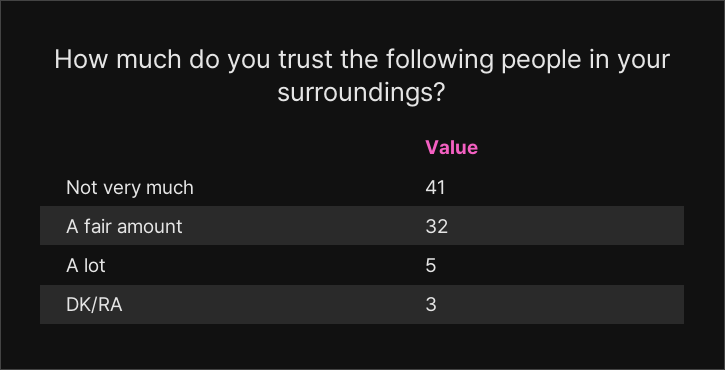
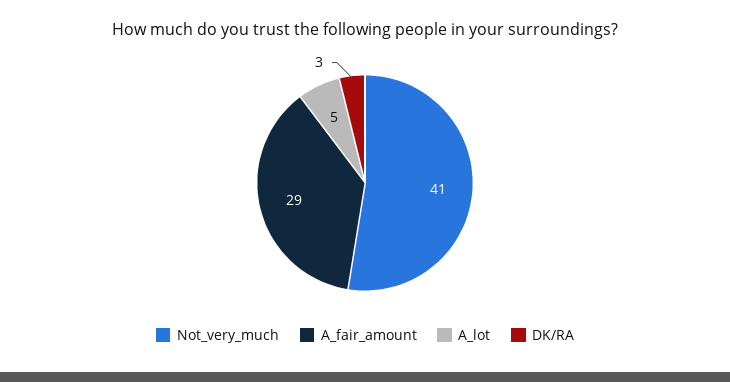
  {
    "Not very much": 41,
-   "A fair amount": 32,
+   "A fair amount": 29,
    "A lot": 5,
    "DK/RA": 3
  }

